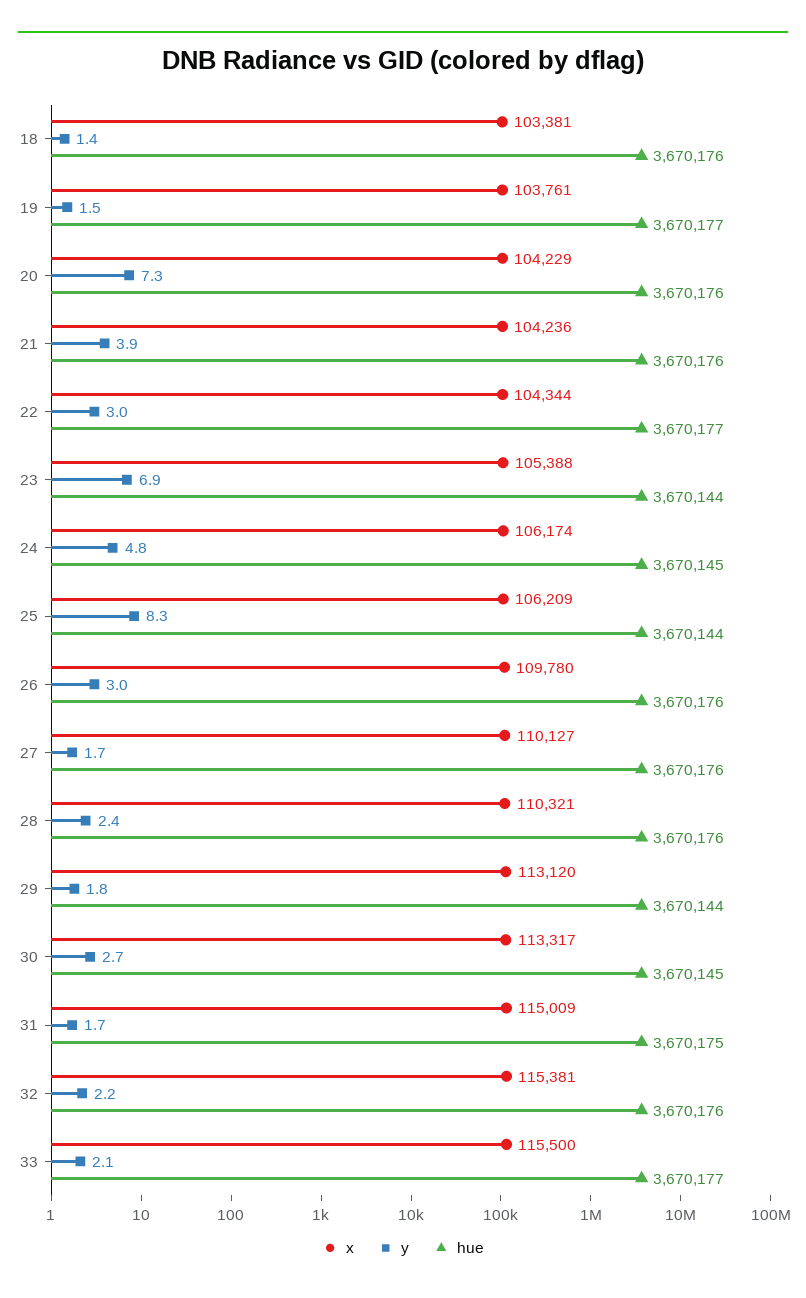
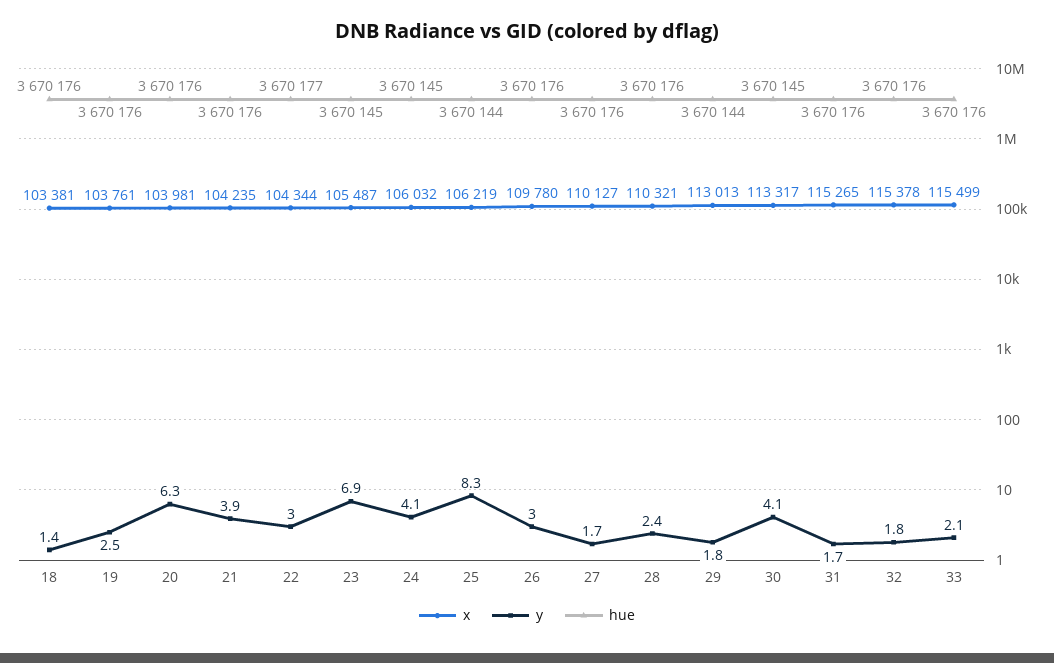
  {
    "x": {
      "18": 103381,
      "19": 103761,
-     "20": 104229,
+     "20": 103981,
-     "21": 104236,
+     "21": 104235,
      "22": 104344,
-     "23": 105388,
+     "23": 105487,
-     "24": 106174,
+     "24": 106032,
-     "25": 106209,
+     "25": 106219,
      "26": 109780,
      "27": 110127,
      "28": 110321,
-     "29": 113120,
+     "29": 113013,
      "30": 113317,
-     "31": 115009,
+     "31": 115265,
-     "32": 115381,
+     "32": 115378,
-     "33": 115500
+     "33": 115499
    },
    "y": {
      "18": 1.4,
-     "19": 1.5,
+     "19": 2.5,
-     "20": 7.3,
+     "20": 6.3,
      "21": 3.9,
      "22": 3,
      "23": 6.9,
-     "24": 4.8,
+     "24": 4.1,
      "25": 8.3,
      "26": 3,
      "27": 1.7,
      "28": 2.4,
      "29": 1.8,
-     "30": 2.7,
+     "30": 4.1,
      "31": 1.7,
-     "32": 2.2,
+     "32": 1.8,
      "33": 2.1
    },
    "hue": {
      "18": 3670176,
-     "19": 3670177,
+     "19": 3670176,
      "20": 3670176,
      "21": 3670176,
      "22": 3670177,
-     "23": 3670144,
+     "23": 3670145,
      "24": 3670145,
      "25": 3670144,
      "26": 3670176,
      "27": 3670176,
      "28": 3670176,
      "29": 3670144,
      "30": 3670145,
-     "31": 3670175,
+     "31": 3670176,
      "32": 3670176,
-     "33": 3670177
+     "33": 3670176
    }
  }

